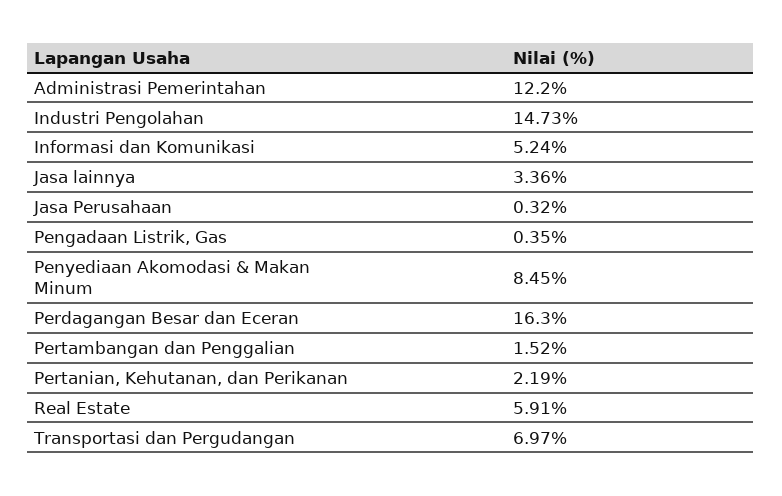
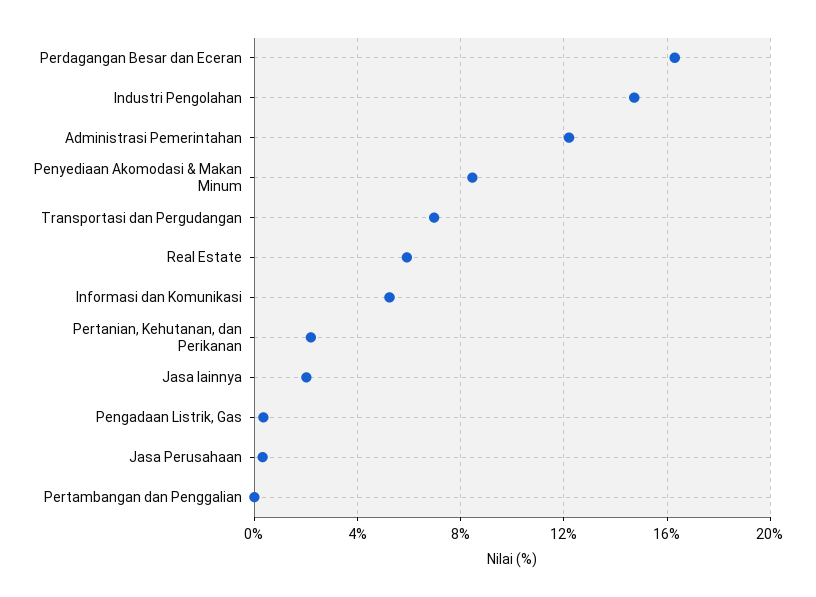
  {
    "Administrasi Pemerintahan": 12.2,
    "Industri Pengolahan": 14.73,
    "Informasi dan Komunikasi": 5.24,
-   "Jasa lainnya": 3.36,
+   "Jasa lainnya": 2,
    "Jasa Perusahaan": 0.32,
    "Pengadaan Listrik, Gas": 0.35,
    "Penyediaan Akomodasi & Makan Minum": 8.45,
    "Perdagangan Besar dan Eceran": 16.3,
-   "Pertambangan dan Penggalian": 1.52,
+   "Pertambangan dan Penggalian": 0,
    "Pertanian, Kehutanan, dan Perikanan": 2.19,
    "Real Estate": 5.91,
    "Transportasi dan Pergudangan": 6.97
  }

